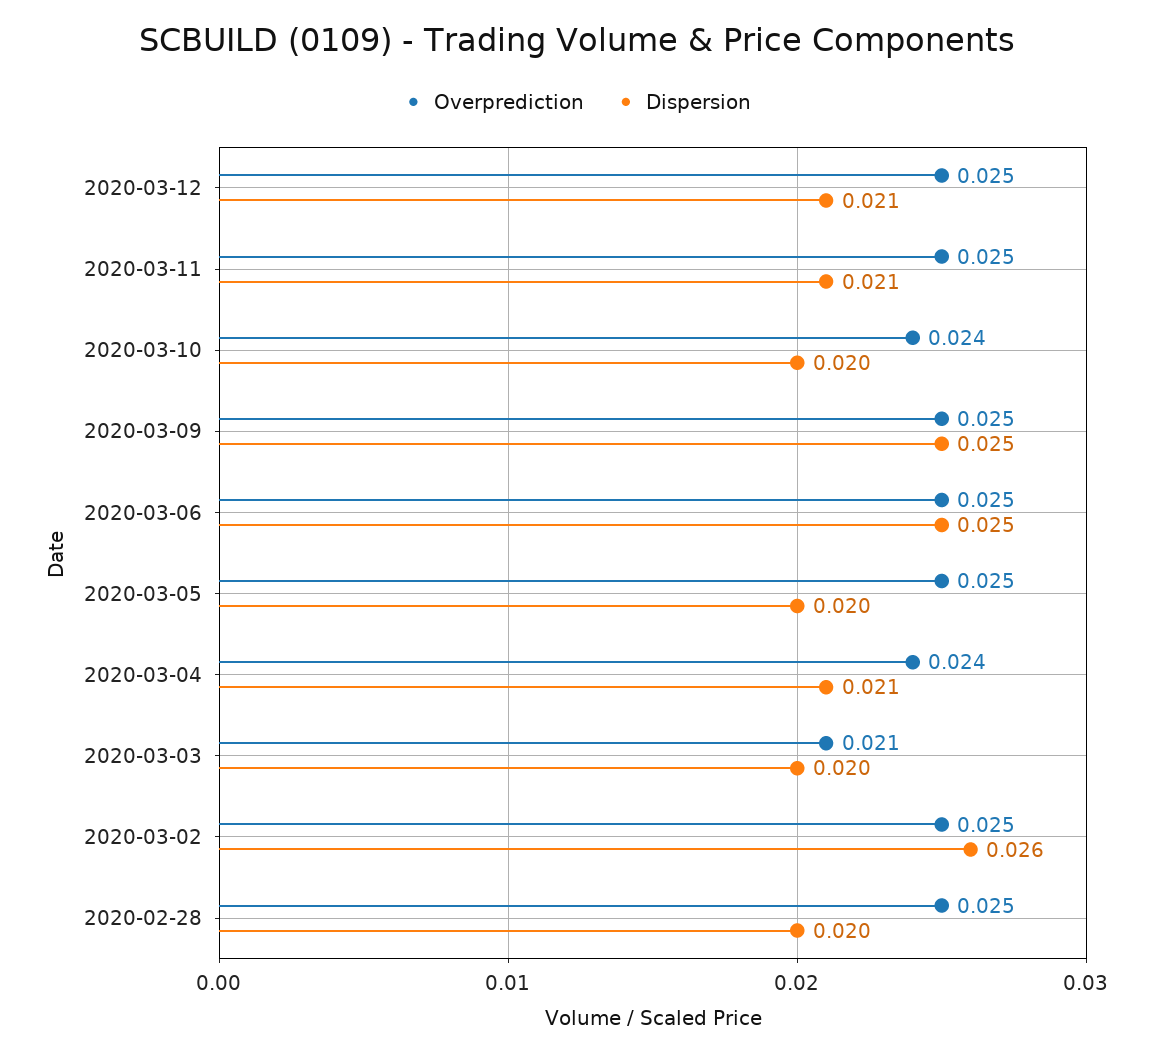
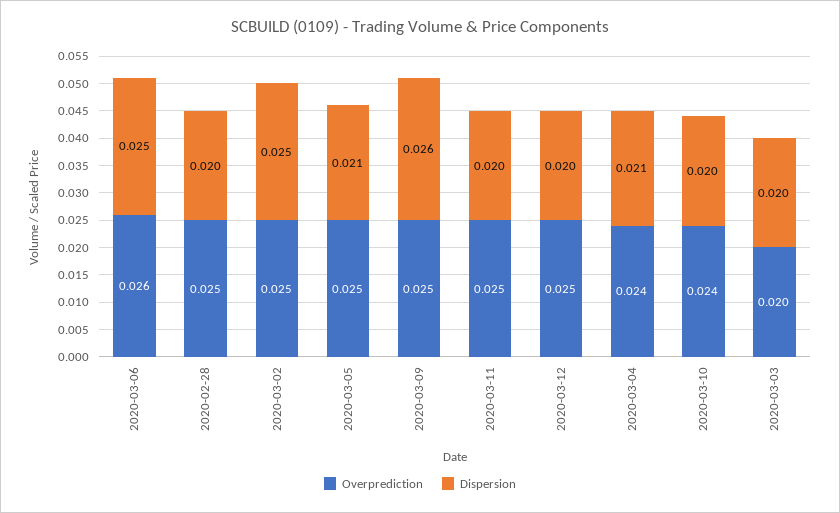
  {
    "Overprediction": {
      "2020-03-12": 0.025,
      "2020-03-11": 0.025,
      "2020-03-10": 0.024,
      "2020-03-09": 0.025,
-     "2020-03-06": 0.025,
+     "2020-03-06": 0.026,
      "2020-03-05": 0.025,
      "2020-03-04": 0.024,
-     "2020-03-03": 0.021,
+     "2020-03-03": 0.02,
      "2020-03-02": 0.025,
      "2020-02-28": 0.025
    },
    "Dispersion": {
-     "2020-03-12": 0.021,
+     "2020-03-12": 0.02,
-     "2020-03-11": 0.021,
+     "2020-03-11": 0.02,
      "2020-03-10": 0.02,
-     "2020-03-09": 0.025,
+     "2020-03-09": 0.026,
      "2020-03-06": 0.025,
-     "2020-03-05": 0.02,
+     "2020-03-05": 0.021,
      "2020-03-04": 0.021,
      "2020-03-03": 0.02,
-     "2020-03-02": 0.026,
+     "2020-03-02": 0.025,
      "2020-02-28": 0.02
    }
  }

